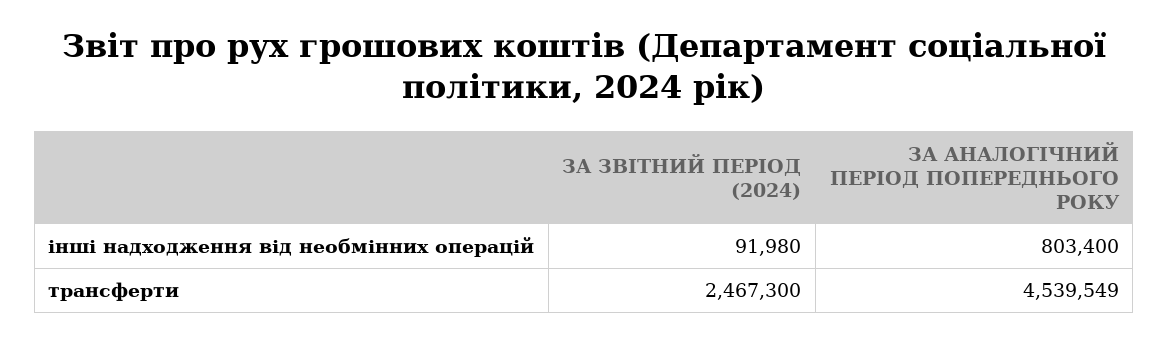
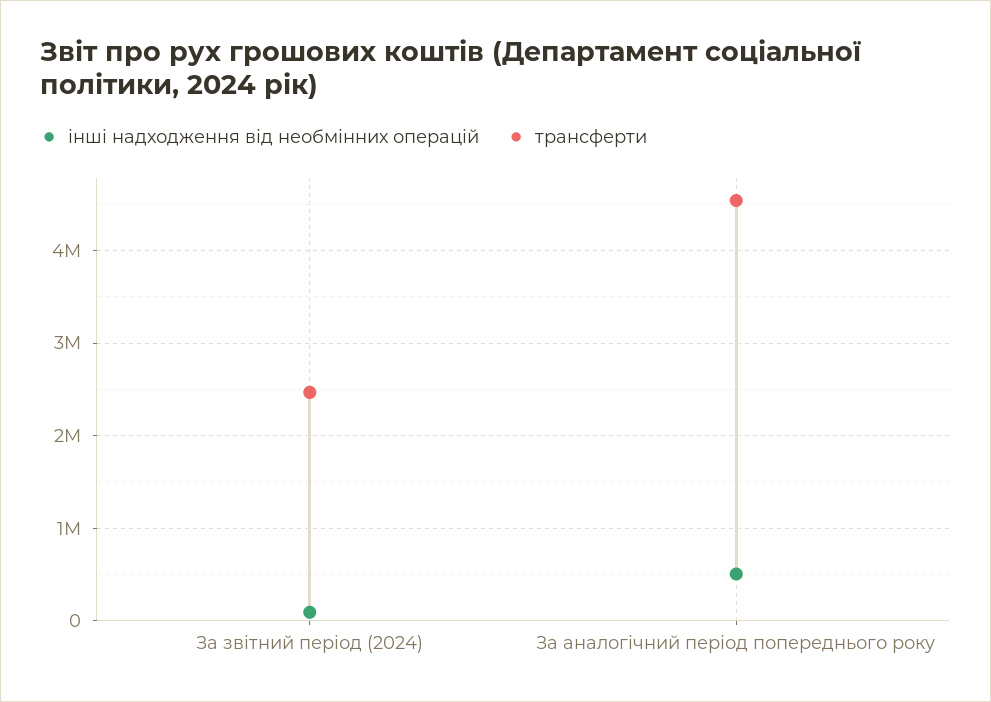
  {
    "інші надходження від необмінних операцій": {
      "ЗА ЗВІТНИЙ ПЕРІОД (2024)": 91980,
-     "ЗА АНАЛОГІЧНИЙ ПЕРІОД ПОПЕРЕДНЬОГО РОКУ": 803400
+     "ЗА АНАЛОГІЧНИЙ ПЕРІОД ПОПЕРЕДНЬОГО РОКУ": 500000
    },
    "трансферти": {
      "ЗА ЗВІТНИЙ ПЕРІОД (2024)": 2467300,
      "ЗА АНАЛОГІЧНИЙ ПЕРІОД ПОПЕРЕДНЬОГО РОКУ": 4539549
    }
  }

